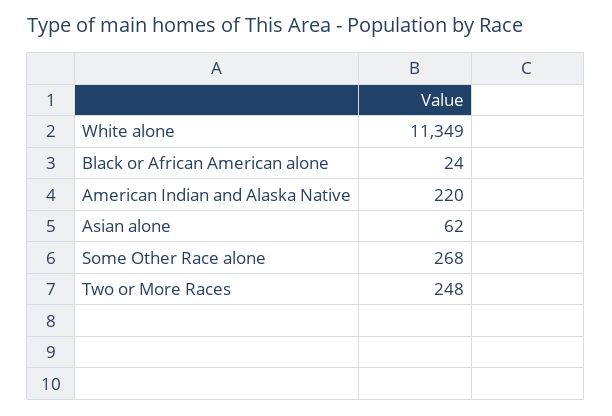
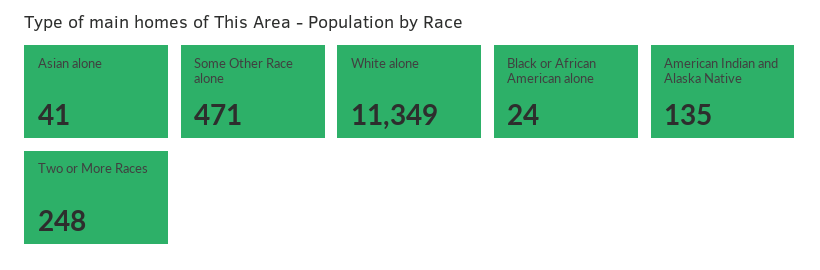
  {
    "White alone": 11349,
    "Black or African American alone": 24,
-   "American Indian and Alaska Native": 220,
+   "American Indian and Alaska Native": 135,
-   "Asian alone": 62,
+   "Asian alone": 41,
-   "Some Other Race alone": 268,
+   "Some Other Race alone": 471,
    "Two or More Races": 248
  }

